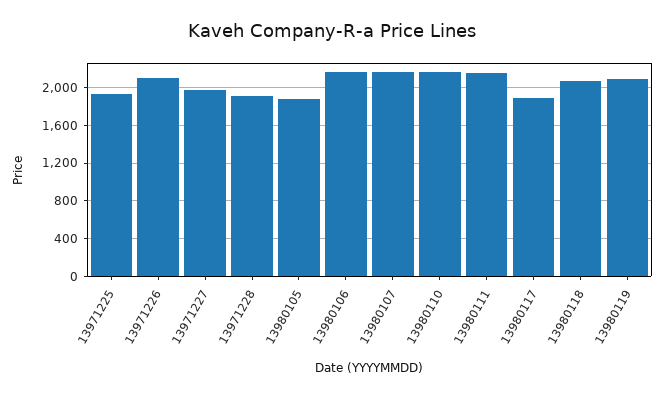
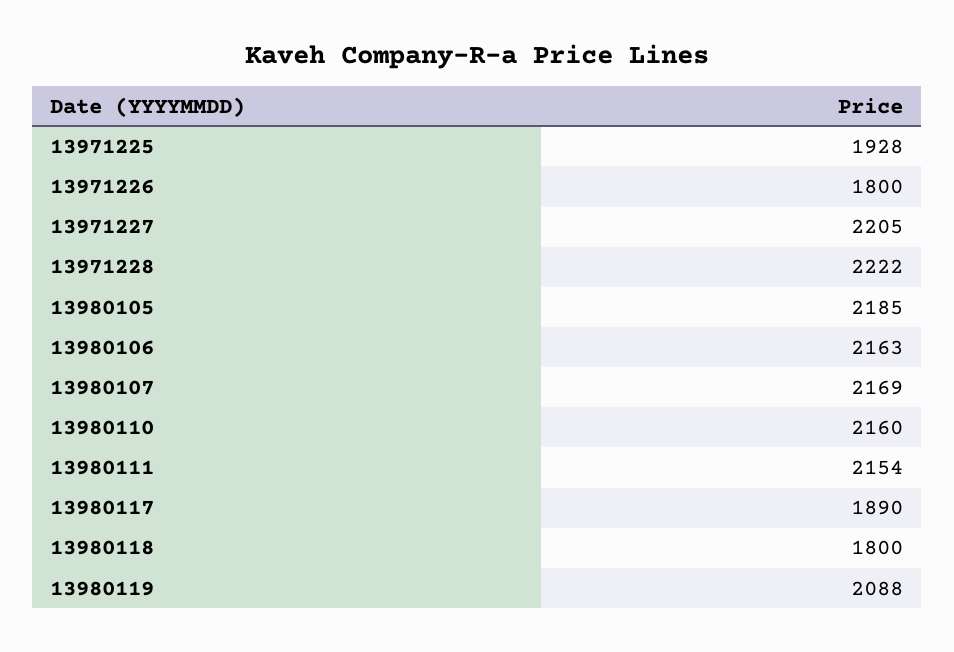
  {
    "13971225": 1928,
-   "13971226": 2100,
+   "13971226": 1800,
-   "13971227": 2000,
+   "13971227": 2205,
-   "13971228": 1900,
+   "13971228": 2222,
-   "13980105": 1900,
+   "13980105": 2185,
    "13980106": 2163,
    "13980107": 2169,
    "13980110": 2160,
    "13980111": 2154,
    "13980117": 1890,
-   "13980118": 2100,
+   "13980118": 1800,
    "13980119": 2088
  }

